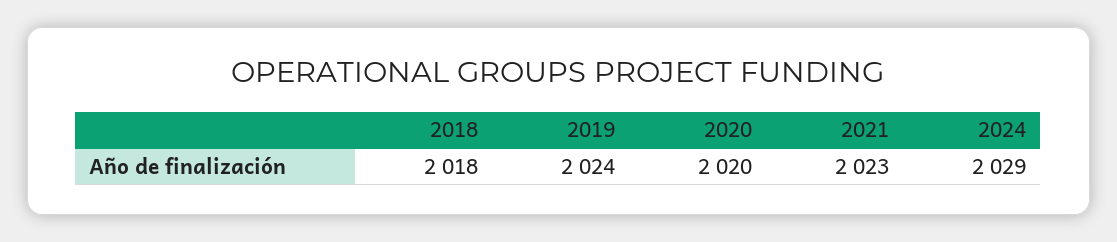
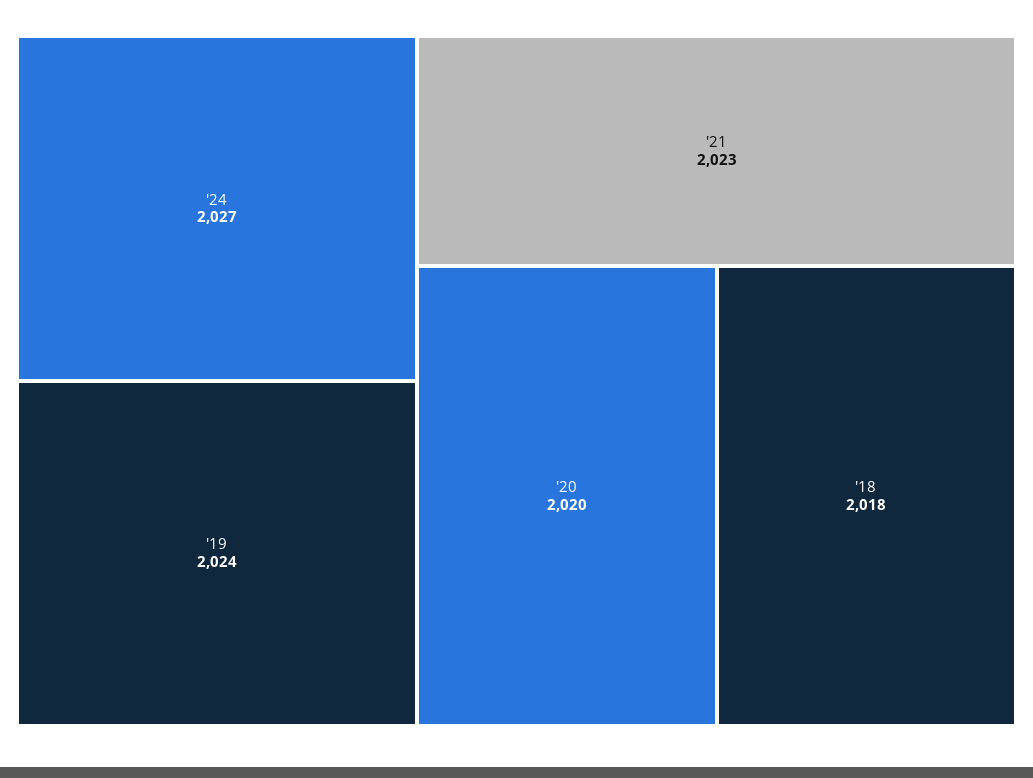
  {
    "2018": 2018,
    "2019": 2024,
    "2020": 2020,
    "2021": 2023,
-   "2024": 2029
+   "2024": 2027
  }

